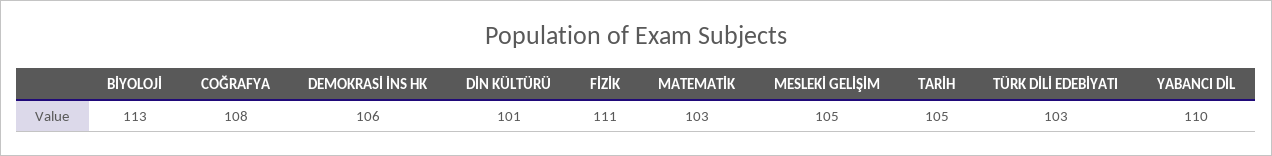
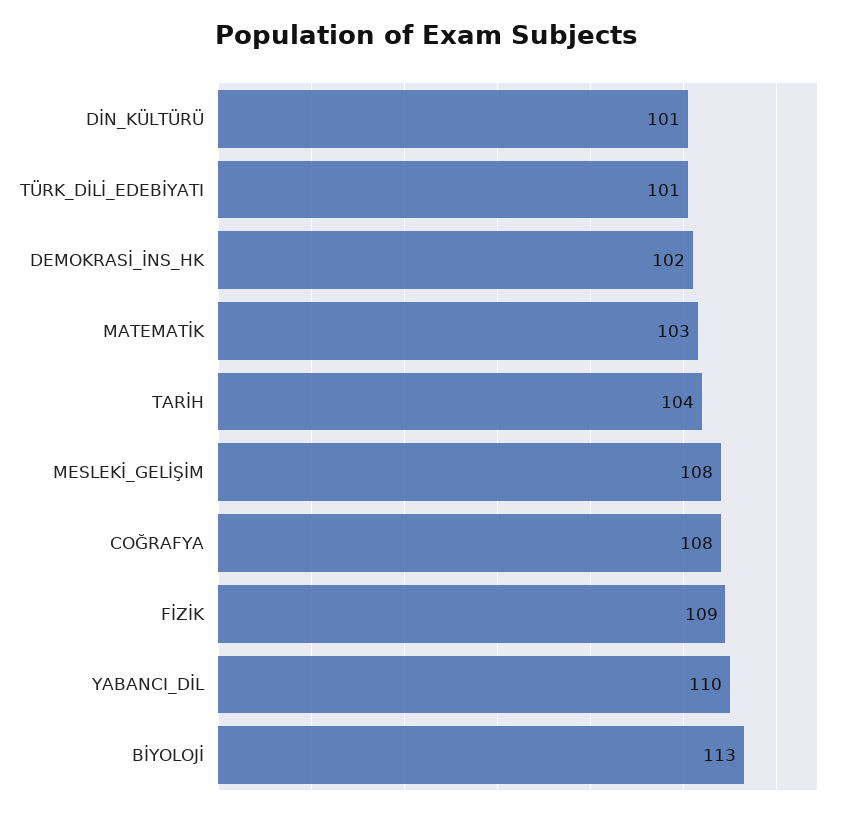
  {
    "BİYOLOJİ": 113,
    "COĞRAFYA": 108,
-   "DEMOKRASİ İNS HK": 106,
+   "DEMOKRASİ İNS HK": 102,
    "DİN KÜLTÜRÜ": 101,
-   "FİZİK": 111,
+   "FİZİK": 109,
    "MATEMATİK": 103,
-   "MESLEKİ GELİŞİM": 105,
+   "MESLEKİ GELİŞİM": 108,
-   "TARİH": 105,
+   "TARİH": 104,
-   "TÜRK DİLİ EDEBİYATI": 103,
+   "TÜRK DİLİ EDEBİYATI": 101,
    "YABANCI DİL": 110
  }

